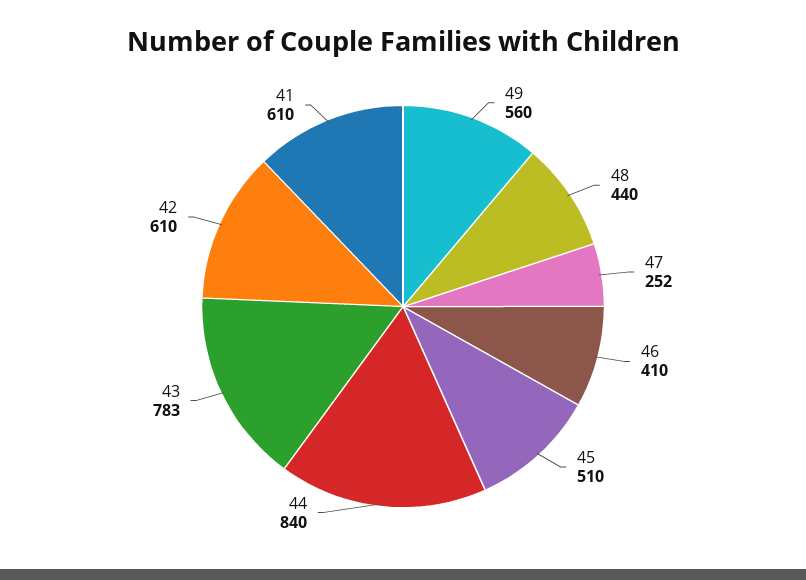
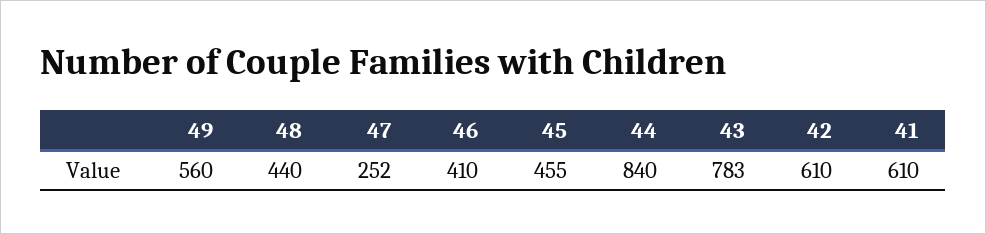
  {
    "49": 560,
    "48": 440,
    "47": 252,
    "46": 410,
-   "45": 510,
+   "45": 455,
    "44": 840,
    "43": 783,
    "42": 610,
    "41": 610
  }

